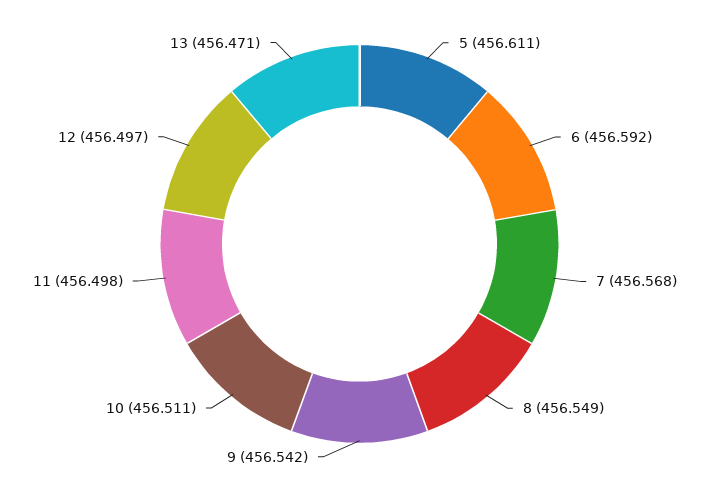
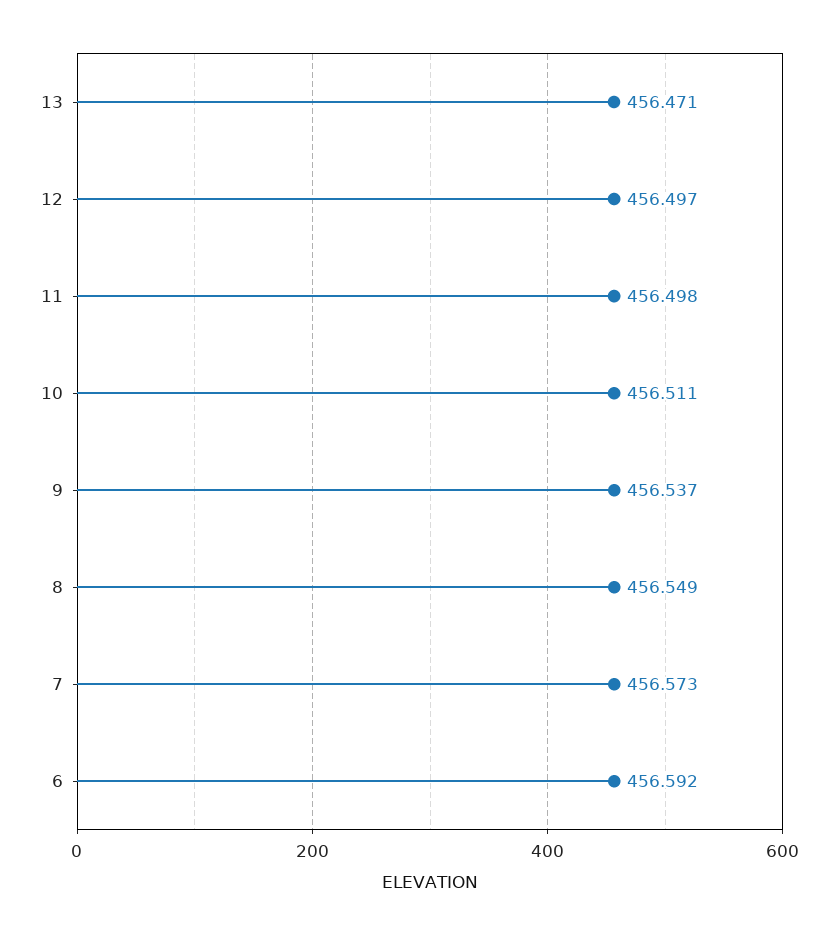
  {
-   "5": 456.611,
    "6": 456.592,
-   "7": 456.568,
+   "7": 456.573,
    "8": 456.549,
-   "9": 456.542,
+   "9": 456.537,
    "10": 456.511,
    "11": 456.498,
    "12": 456.497,
    "13": 456.471
  }

